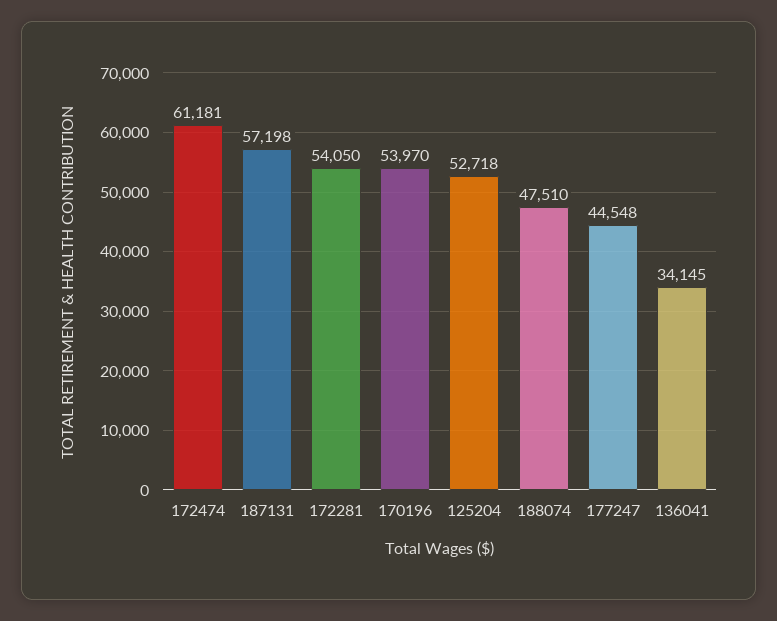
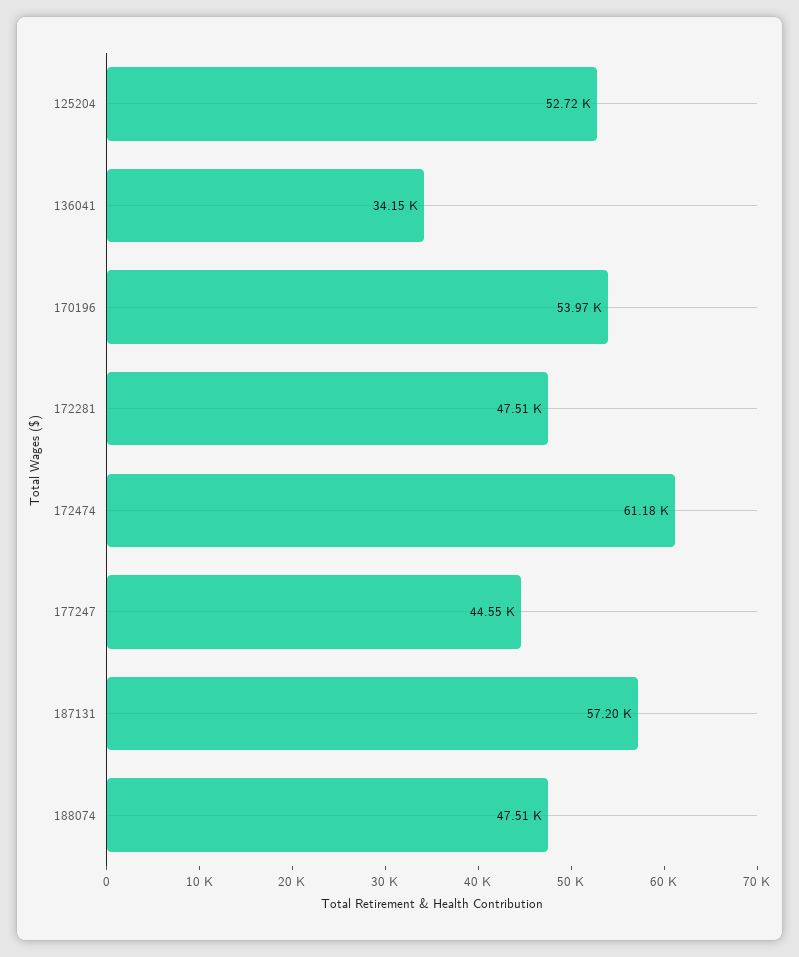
  {
    "172474": 61181,
    "187131": 57198,
-   "172281": 54050,
+   "172281": 47510,
    "170196": 53970,
    "125204": 52718,
    "188074": 47510,
    "177247": 44548,
    "136041": 34145
  }

